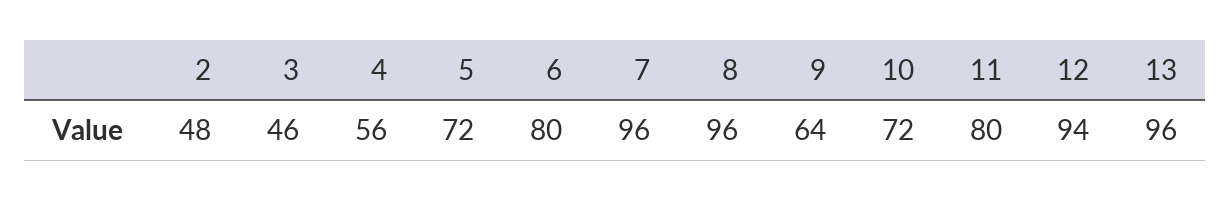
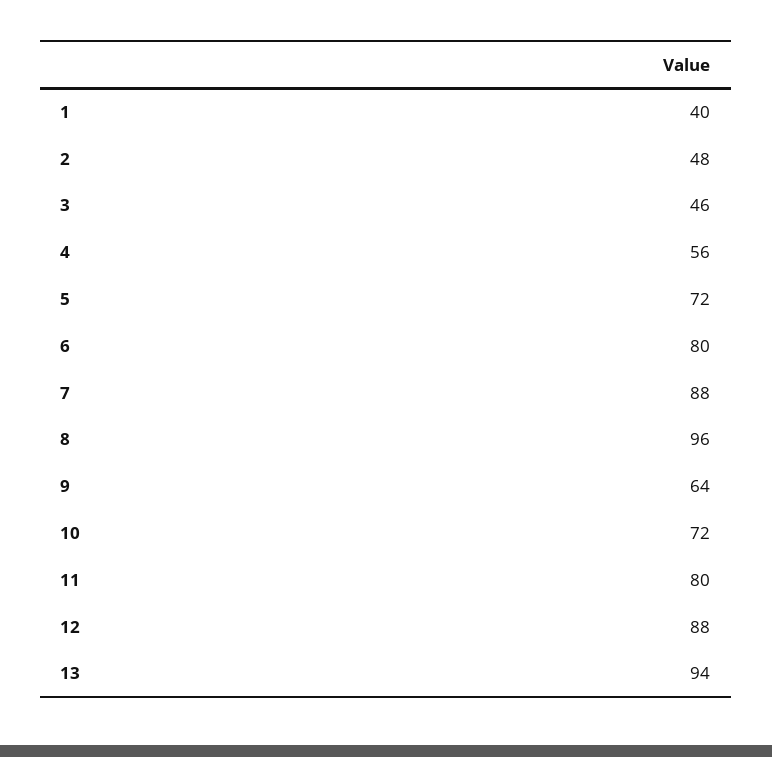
  {
    "2": 48,
    "3": 46,
    "4": 56,
    "5": 72,
    "6": 80,
-   "7": 96,
+   "7": 88,
    "8": 96,
    "9": 64,
    "10": 72,
    "11": 80,
-   "12": 94,
+   "12": 88,
-   "13": 96
+   "13": 94,
+   "1": 40
  }

